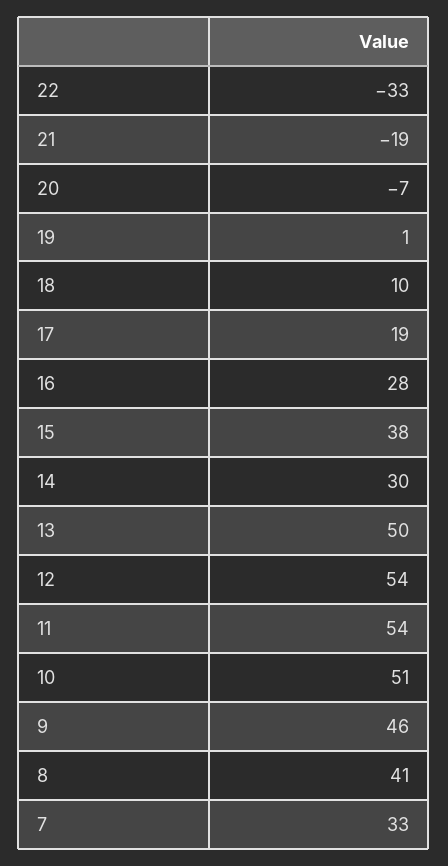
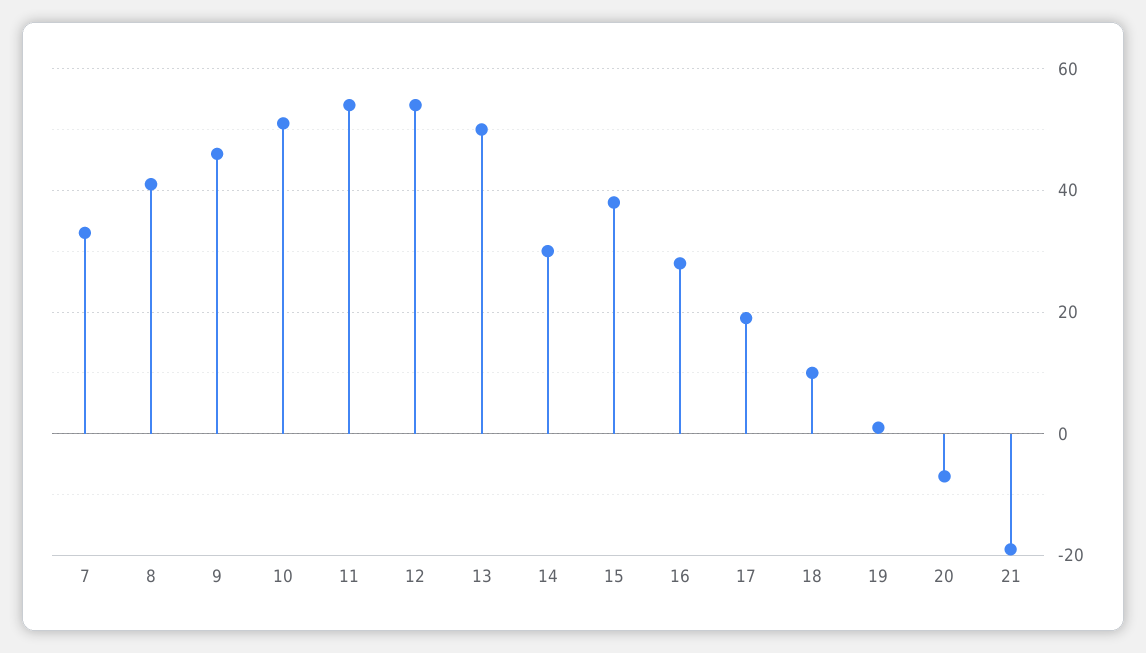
  {
-   "22": -33,
    "21": -19,
    "20": -7,
    "19": 1,
    "18": 10,
    "17": 19,
    "16": 28,
    "15": 38,
    "14": 30,
    "13": 50,
    "12": 54,
    "11": 54,
    "10": 51,
    "9": 46,
    "8": 41,
    "7": 33
  }

